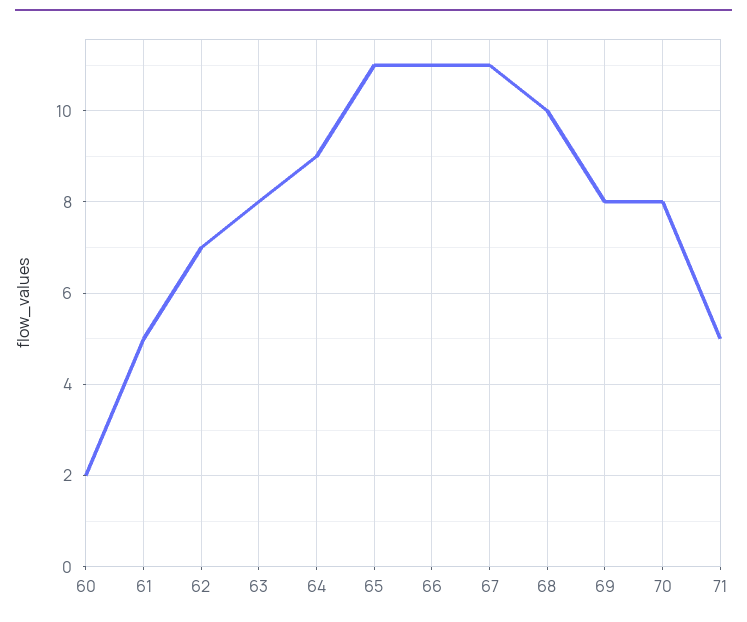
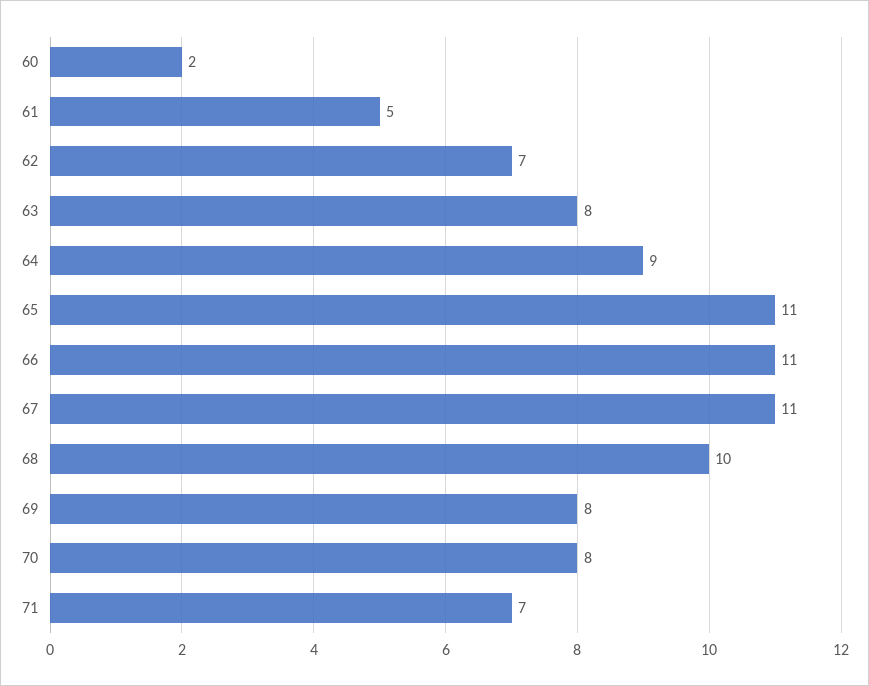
  {
    "60": 2,
    "61": 5,
    "62": 7,
    "63": 8,
    "64": 9,
    "65": 11,
    "66": 11,
    "67": 11,
    "68": 10,
    "69": 8,
    "70": 8,
-   "71": 5
+   "71": 7
  }

